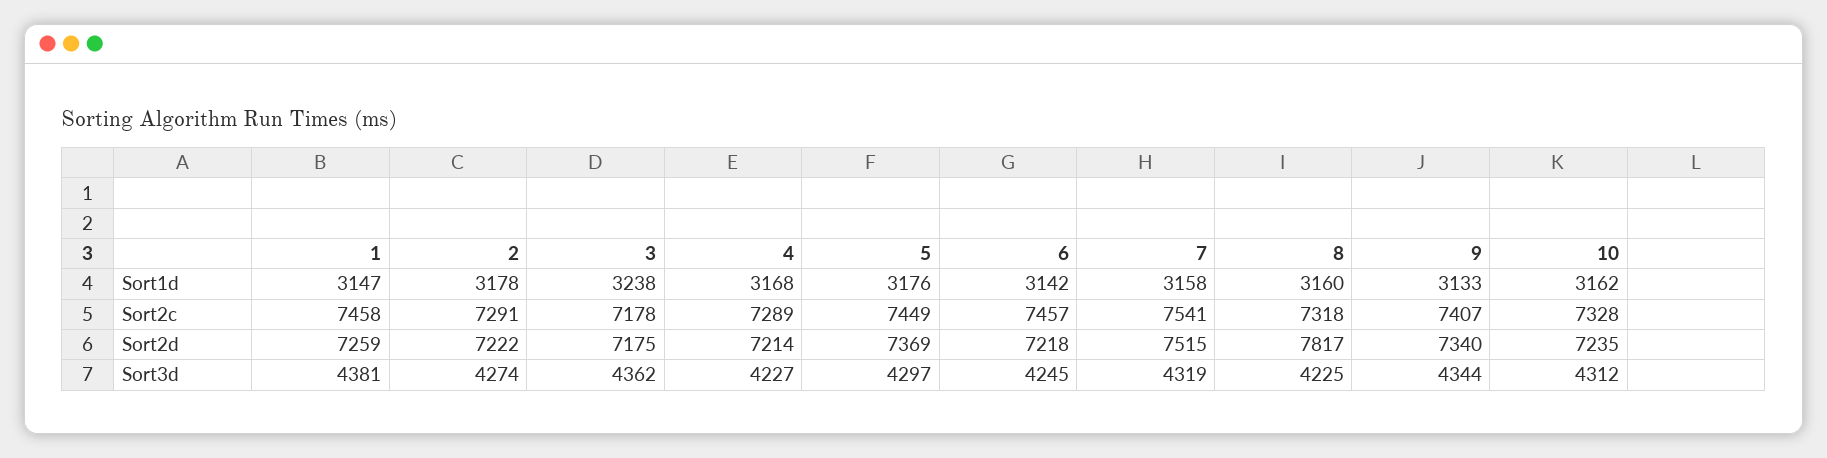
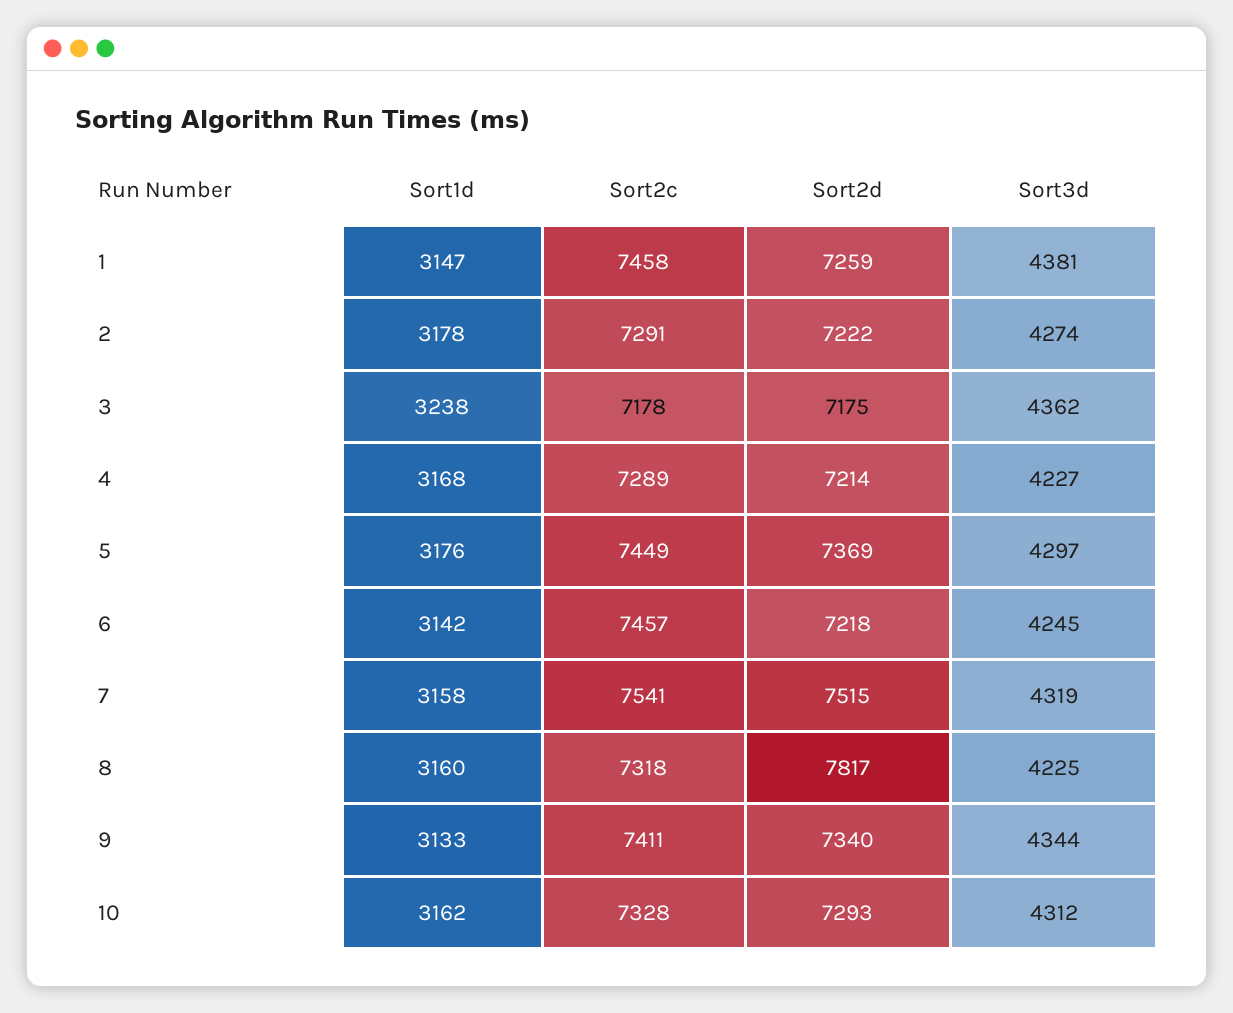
  {
    "1": {
      "Sort1d": 3147,
      "Sort2c": 7458,
      "Sort2d": 7259,
      "Sort3d": 4381
    },
    "2": {
      "Sort1d": 3178,
      "Sort2c": 7291,
      "Sort2d": 7222,
      "Sort3d": 4274
    },
    "3": {
      "Sort1d": 3238,
      "Sort2c": 7178,
      "Sort2d": 7175,
      "Sort3d": 4362
    },
    "4": {
      "Sort1d": 3168,
      "Sort2c": 7289,
      "Sort2d": 7214,
      "Sort3d": 4227
    },
    "5": {
      "Sort1d": 3176,
      "Sort2c": 7449,
      "Sort2d": 7369,
      "Sort3d": 4297
    },
    "6": {
      "Sort1d": 3142,
      "Sort2c": 7457,
      "Sort2d": 7218,
      "Sort3d": 4245
    },
    "7": {
      "Sort1d": 3158,
      "Sort2c": 7541,
      "Sort2d": 7515,
      "Sort3d": 4319
    },
    "8": {
      "Sort1d": 3160,
      "Sort2c": 7318,
      "Sort2d": 7817,
      "Sort3d": 4225
    },
    "9": {
      "Sort1d": 3133,
-     "Sort2c": 7407,
+     "Sort2c": 7411,
      "Sort2d": 7340,
      "Sort3d": 4344
    },
    "10": {
      "Sort1d": 3162,
      "Sort2c": 7328,
-     "Sort2d": 7235,
+     "Sort2d": 7293,
      "Sort3d": 4312
    }
  }

